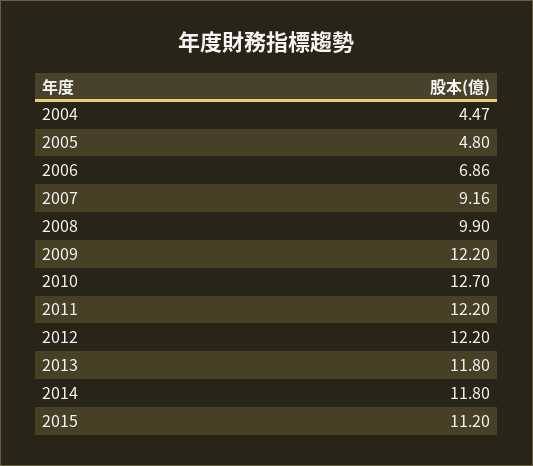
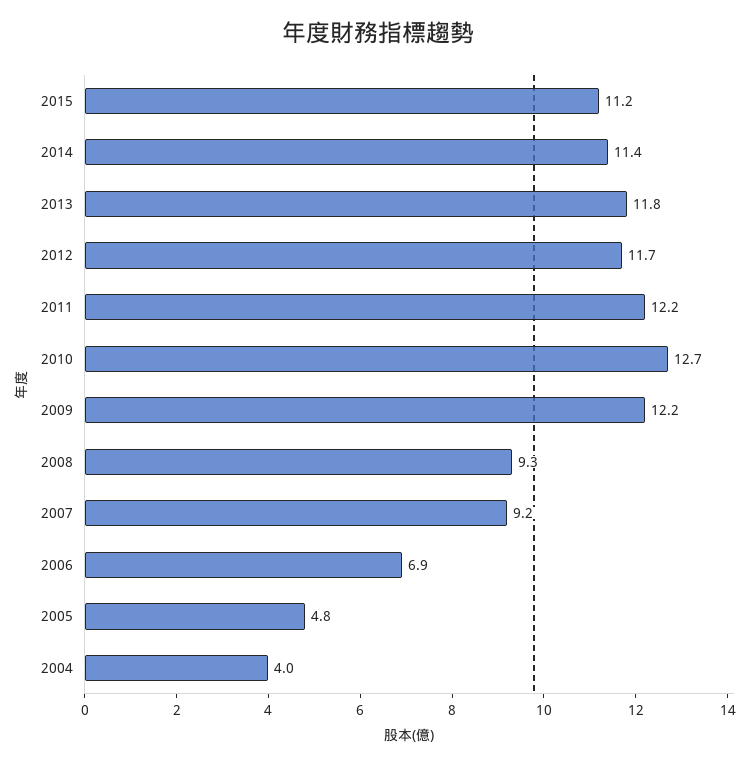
  {
-   "2004": 4.47,
+   "2004": 4,
    "2005": 4.8,
    "2006": 6.86,
    "2007": 9.16,
-   "2008": 9.9,
+   "2008": 9.3,
    "2009": 12.2,
    "2010": 12.7,
    "2011": 12.2,
-   "2012": 12.2,
+   "2012": 11.7,
    "2013": 11.8,
-   "2014": 11.8,
+   "2014": 11.4,
    "2015": 11.2
  }

